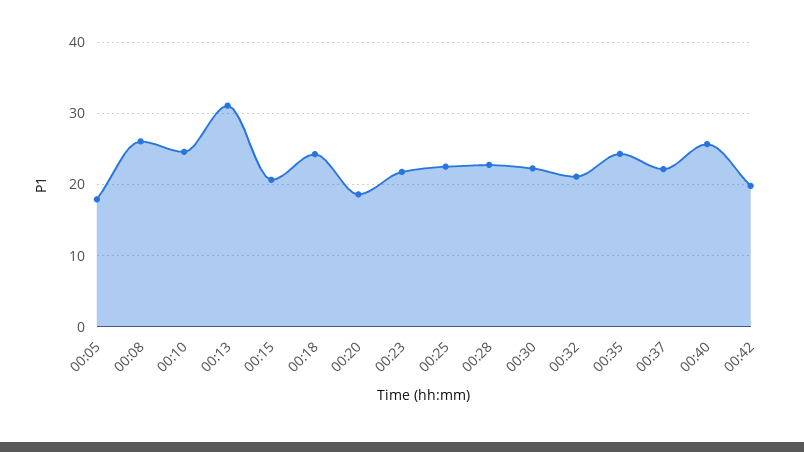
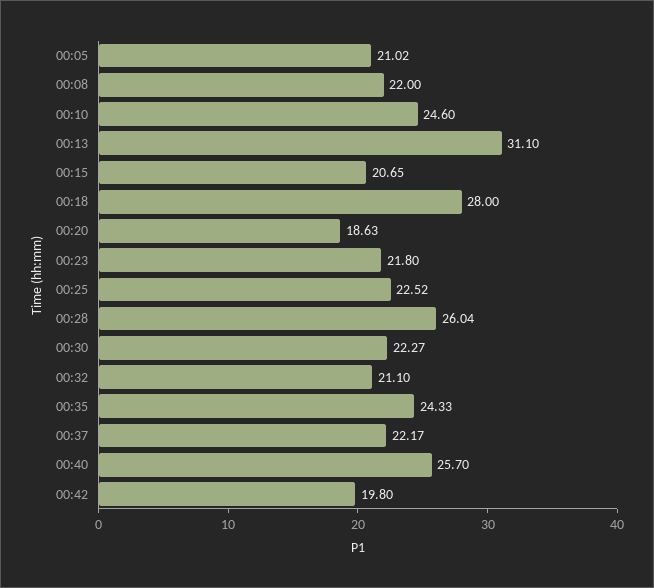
  {
-   "00:05": 18,
+   "00:05": 21.02,
-   "00:08": 26,
+   "00:08": 22,
    "00:10": 24.6,
    "00:13": 31.1,
    "00:15": 20.65,
-   "00:18": 24,
+   "00:18": 28,
    "00:20": 18.63,
    "00:23": 21.8,
    "00:25": 22.52,
-   "00:28": 23,
+   "00:28": 26.04,
    "00:30": 22.27,
    "00:32": 21.1,
    "00:35": 24.33,
    "00:37": 22.17,
    "00:40": 25.7,
    "00:42": 19.8
  }

